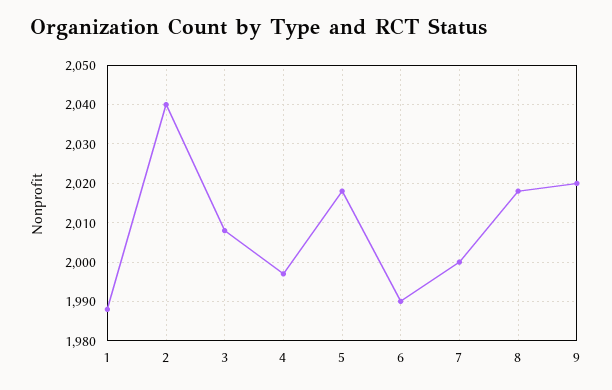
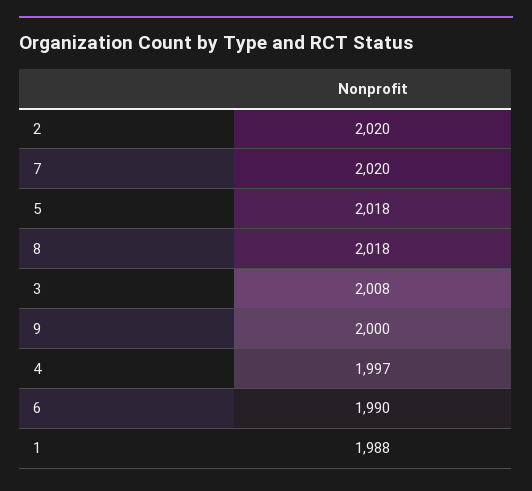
  {
    "1": 1988,
-   "2": 2040,
+   "2": 2020,
    "3": 2008,
    "4": 1997,
    "5": 2018,
    "6": 1990,
-   "7": 2000,
+   "7": 2020,
    "8": 2018,
-   "9": 2020
+   "9": 2000
  }

